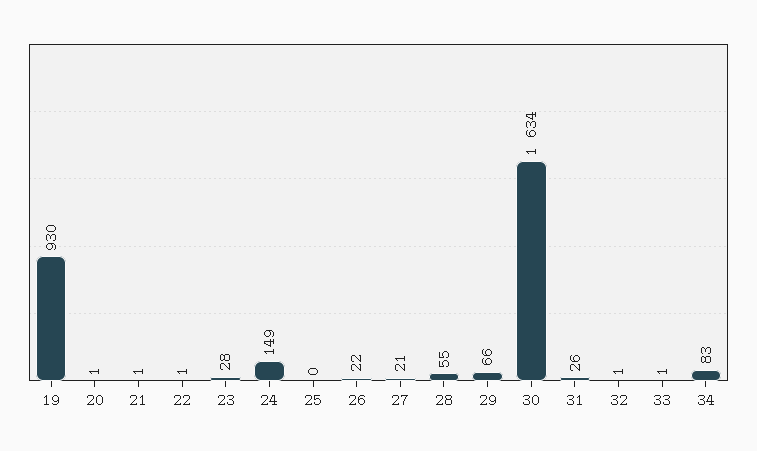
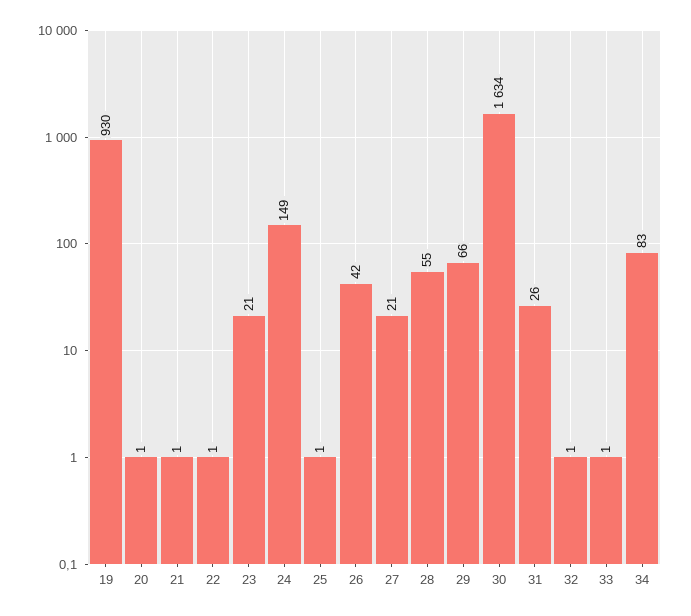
  {
    "19": 930,
    "20": 1,
    "21": 1,
    "22": 1,
-   "23": 28,
+   "23": 21,
    "24": 149,
-   "25": 0,
+   "25": 1,
-   "26": 22,
+   "26": 42,
    "27": 21,
    "28": 55,
    "29": 66,
    "30": 1634,
    "31": 26,
    "32": 1,
    "33": 1,
    "34": 83
  }

